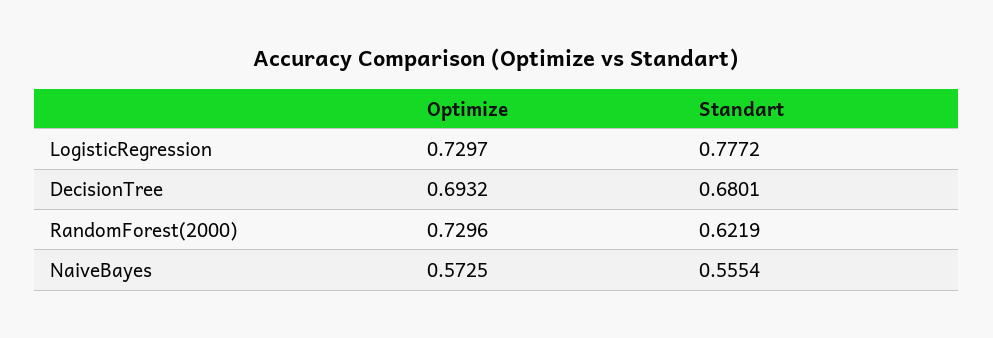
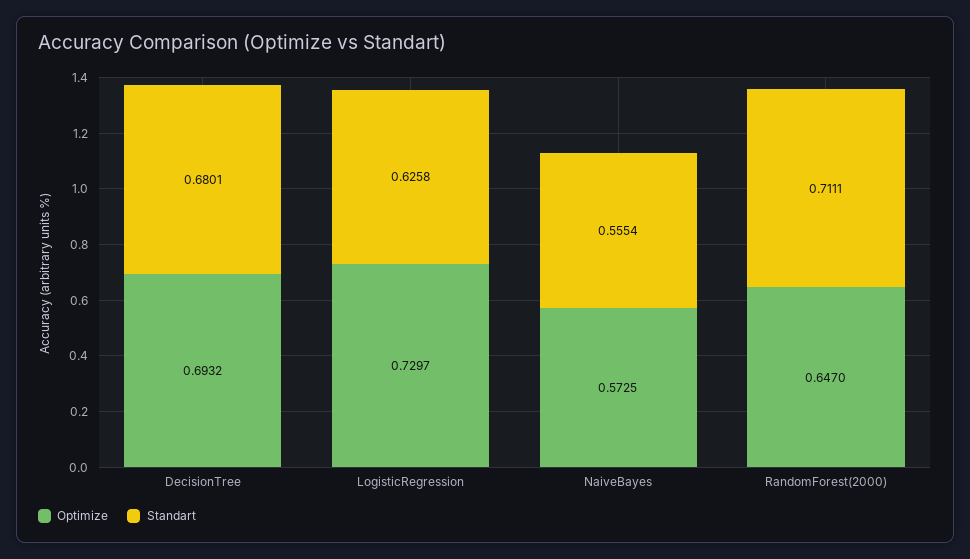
  {
    "Optimize": {
      "LogisticRegression": 0.7297,
      "DecisionTree": 0.6932,
-     "RandomForest(2000)": 0.7296,
+     "RandomForest(2000)": 0.647,
      "NaiveBayes": 0.5725
    },
    "Standart": {
-     "LogisticRegression": 0.7772,
+     "LogisticRegression": 0.6258,
      "DecisionTree": 0.6801,
-     "RandomForest(2000)": 0.6219,
+     "RandomForest(2000)": 0.7111,
      "NaiveBayes": 0.5554
    }
  }

